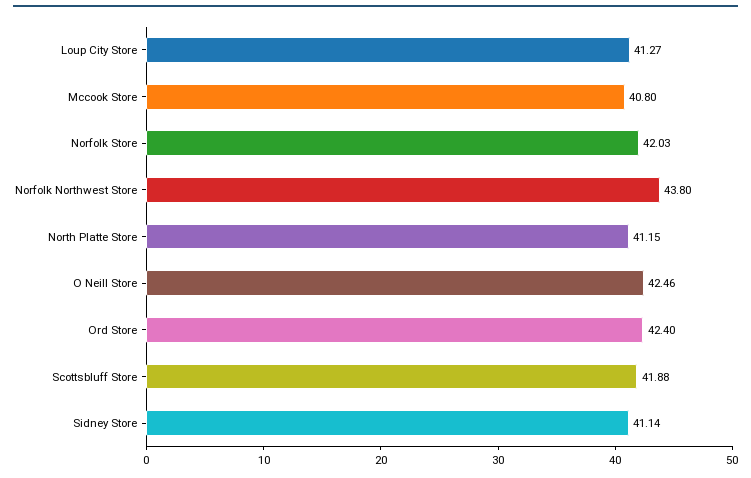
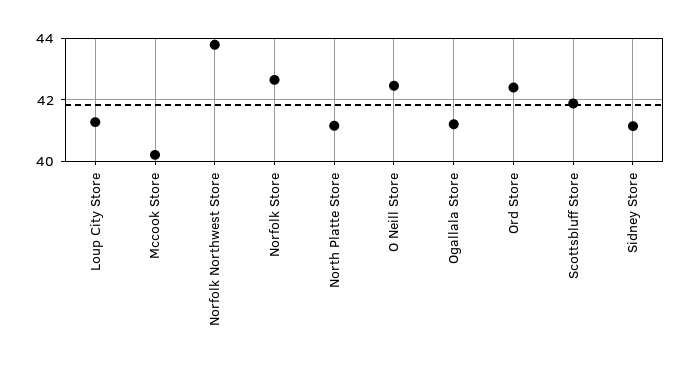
  {
    "Loup City Store": 41.27,
-   "Mccook Store": 40.8,
+   "Mccook Store": 40.2,
-   "Norfolk Store": 42.03,
+   "Norfolk Store": 42.6,
    "Norfolk Northwest Store": 43.8,
    "North Platte Store": 41.15,
    "O Neill Store": 42.46,
    "Ord Store": 42.4,
    "Scottsbluff Store": 41.88,
-   "Sidney Store": 41.14
+   "Sidney Store": 41.14,
+   "Ogallala Store": 41.2
  }

